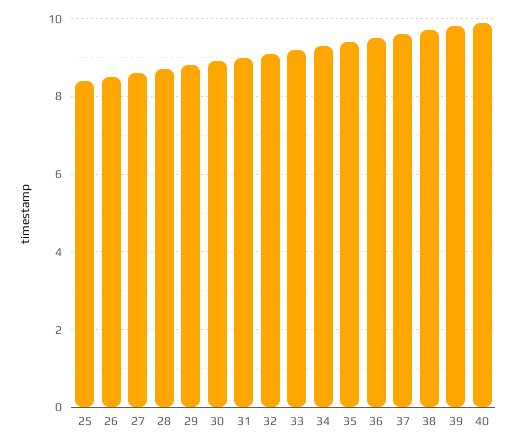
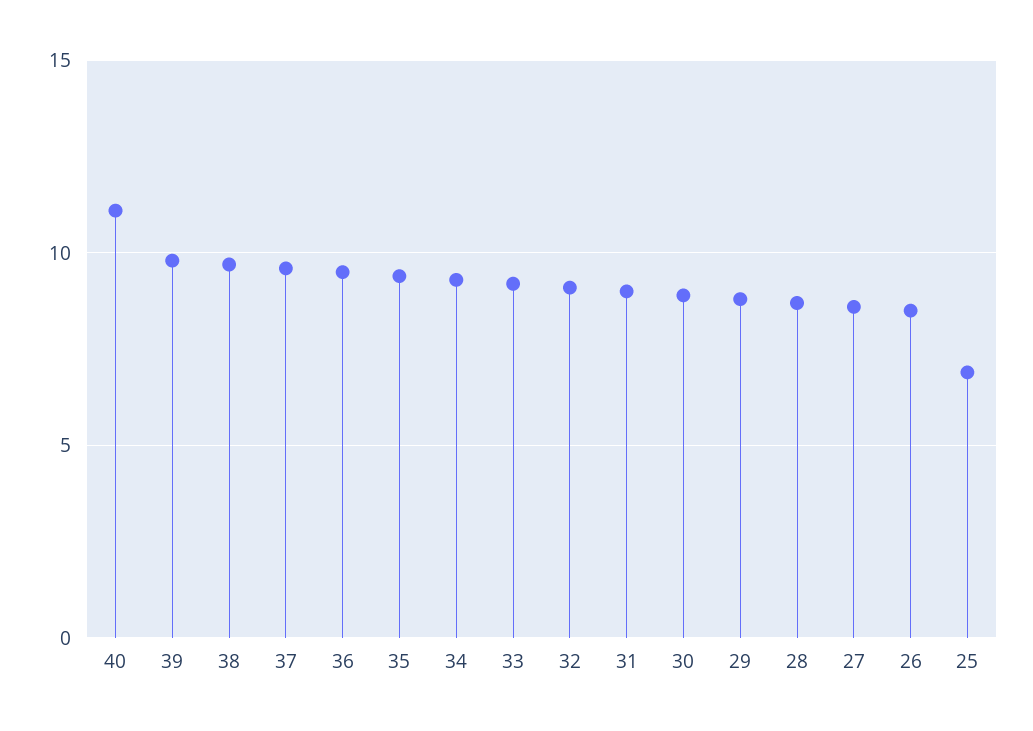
  {
-   "25": 8.5,
+   "25": 7,
    "26": 8.5,
    "27": 8.5,
    "28": 8.5,
    "29": 9,
    "30": 9,
    "31": 9,
    "32": 9,
    "33": 9,
    "34": 9.5,
    "35": 9.5,
    "36": 9.5,
    "37": 9.5,
    "38": 9.5,
    "39": 10,
-   "40": 10
+   "40": 11
  }

